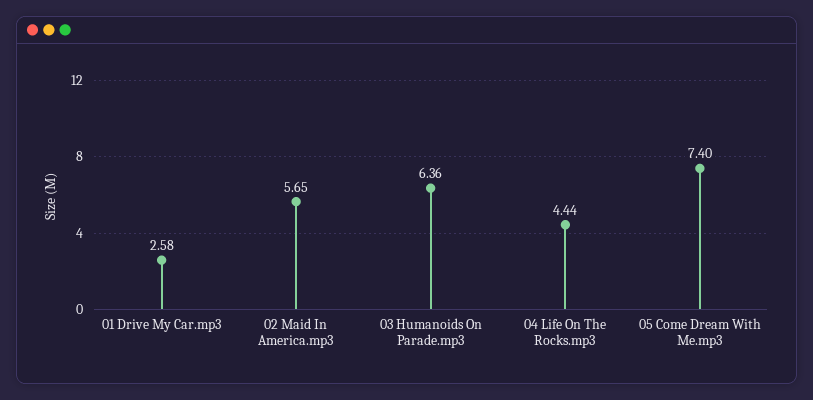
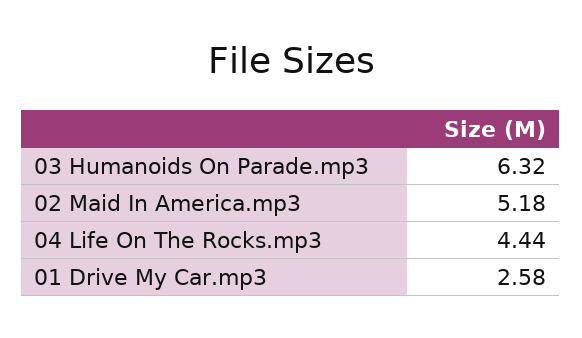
  {
    "01 Drive My Car.mp3": 2.58,
-   "02 Maid In America.mp3": 5.65,
+   "02 Maid In America.mp3": 5.18,
-   "03 Humanoids On Parade.mp3": 6.36,
+   "03 Humanoids On Parade.mp3": 6.32,
-   "04 Life On The Rocks.mp3": 4.44,
+   "04 Life On The Rocks.mp3": 4.44
-   "05 Come Dream With Me.mp3": 7.4
  }

